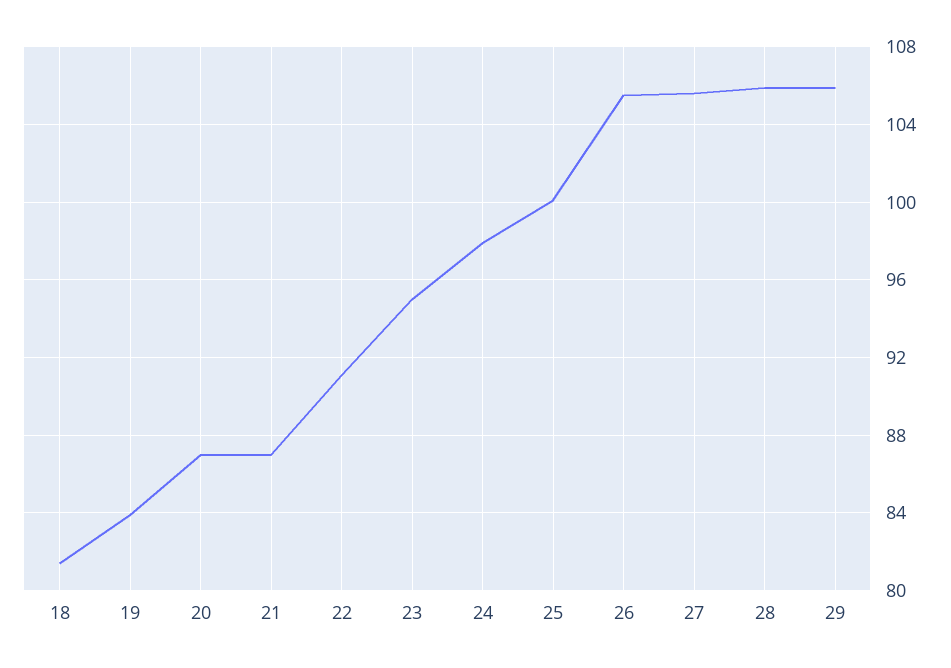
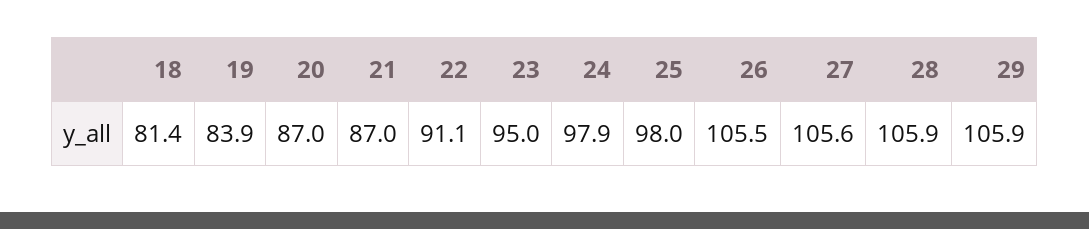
  {
    "18": 81.4,
    "19": 83.9,
    "20": 87,
    "21": 87,
    "22": 91.1,
    "23": 95,
    "24": 97.9,
-   "25": 100,
+   "25": 98,
    "26": 105.5,
    "27": 105.6,
    "28": 105.9,
    "29": 105.9
  }

